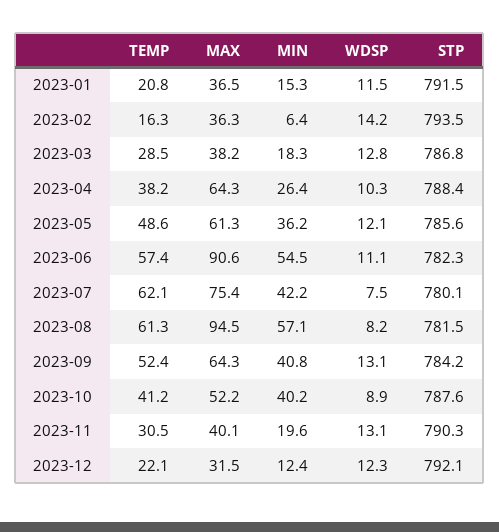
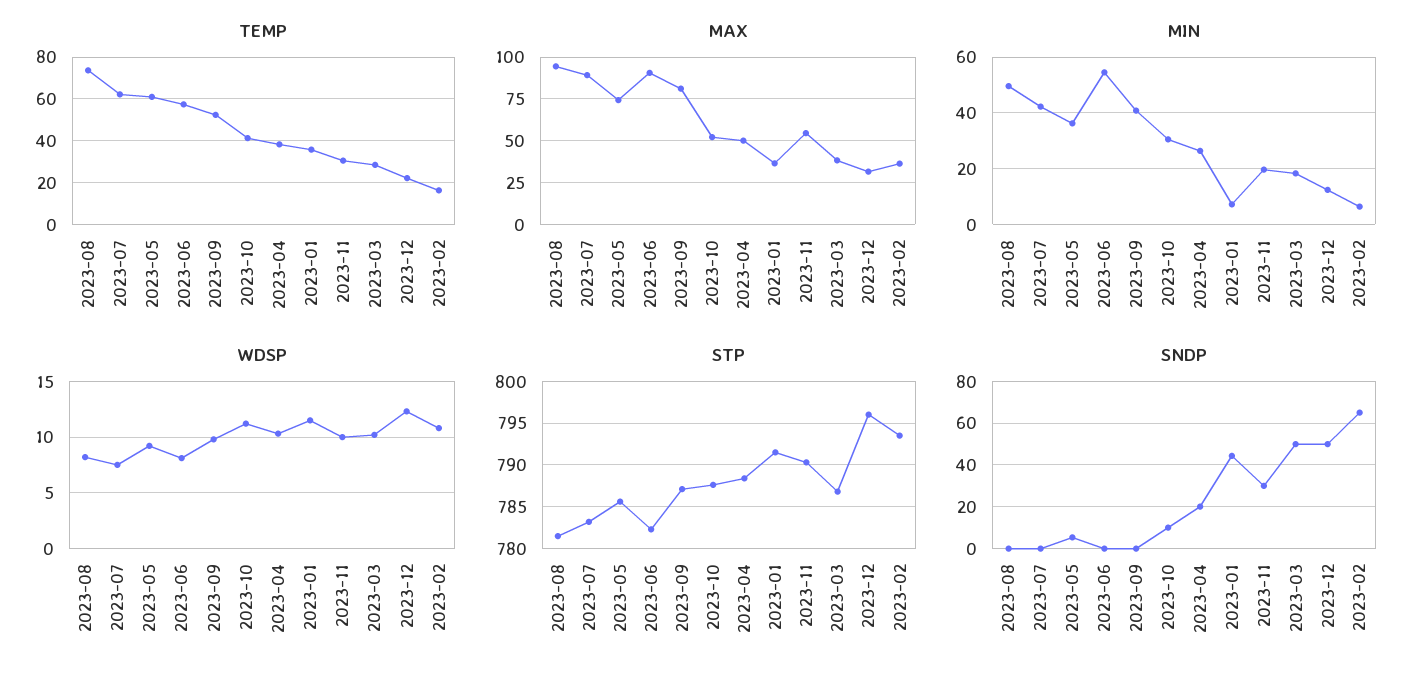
  {
    "TEMP": {
-     "2023-01": 20.8,
+     "2023-01": 35,
      "2023-02": 16.3,
      "2023-03": 28.5,
      "2023-04": 38.2,
-     "2023-05": 48.6,
+     "2023-05": 60,
      "2023-06": 57.4,
      "2023-07": 62.1,
-     "2023-08": 61.3,
+     "2023-08": 75,
      "2023-09": 52.4,
      "2023-10": 41.2,
      "2023-11": 30.5,
      "2023-12": 22.1
    },
    "MAX": {
      "2023-01": 36.5,
      "2023-02": 36.3,
      "2023-03": 38.2,
-     "2023-04": 64.3,
+     "2023-04": 50,
-     "2023-05": 61.3,
+     "2023-05": 75,
      "2023-06": 90.6,
-     "2023-07": 75.4,
+     "2023-07": 90,
      "2023-08": 94.5,
-     "2023-09": 64.3,
+     "2023-09": 80,
      "2023-10": 52.2,
-     "2023-11": 40.1,
+     "2023-11": 55,
      "2023-12": 31.5
    },
    "MIN": {
-     "2023-01": 15.3,
+     "2023-01": 7.5,
      "2023-02": 6.4,
      "2023-03": 18.3,
      "2023-04": 26.4,
      "2023-05": 36.2,
      "2023-06": 54.5,
      "2023-07": 42.2,
-     "2023-08": 57.1,
+     "2023-08": 50,
      "2023-09": 40.8,
-     "2023-10": 40.2,
+     "2023-10": 30,
      "2023-11": 19.6,
      "2023-12": 12.4
    },
    "WDSP": {
      "2023-01": 11.5,
-     "2023-02": 14.2,
+     "2023-02": 11,
-     "2023-03": 12.8,
+     "2023-03": 10,
      "2023-04": 10.3,
-     "2023-05": 12.1,
+     "2023-05": 9,
-     "2023-06": 11.1,
+     "2023-06": 8,
      "2023-07": 7.5,
      "2023-08": 8.2,
-     "2023-09": 13.1,
+     "2023-09": 10,
-     "2023-10": 8.9,
+     "2023-10": 11,
-     "2023-11": 13.1,
+     "2023-11": 10,
      "2023-12": 12.3
    },
    "STP": {
      "2023-01": 791.5,
      "2023-02": 793.5,
      "2023-03": 786.8,
      "2023-04": 788.4,
      "2023-05": 785.6,
      "2023-06": 782.3,
-     "2023-07": 780.1,
+     "2023-07": 783,
      "2023-08": 781.5,
-     "2023-09": 784.2,
+     "2023-09": 787,
      "2023-10": 787.6,
      "2023-11": 790.3,
-     "2023-12": 792.1
+     "2023-12": 796
-   }
+   },
+   "SNDP": {
+     "2023-08": 0,
+     "2023-07": 0,
+     "2023-05": 5,
+     "2023-06": 0,
+     "2023-09": 0,
+     "2023-10": 10,
+     "2023-04": 20,
+     "2023-01": 45,
+     "2023-11": 30,
+     "2023-03": 50,
+     "2023-12": 50,
+     "2023-02": 65
+   }
  }

